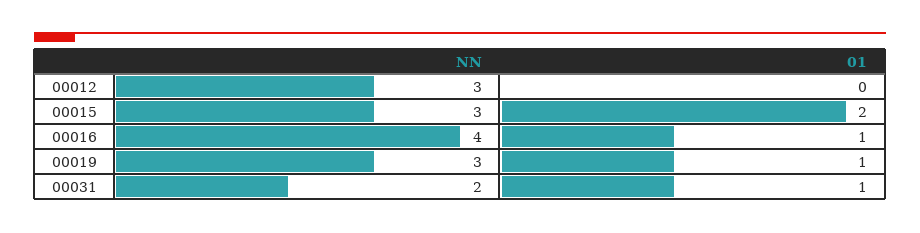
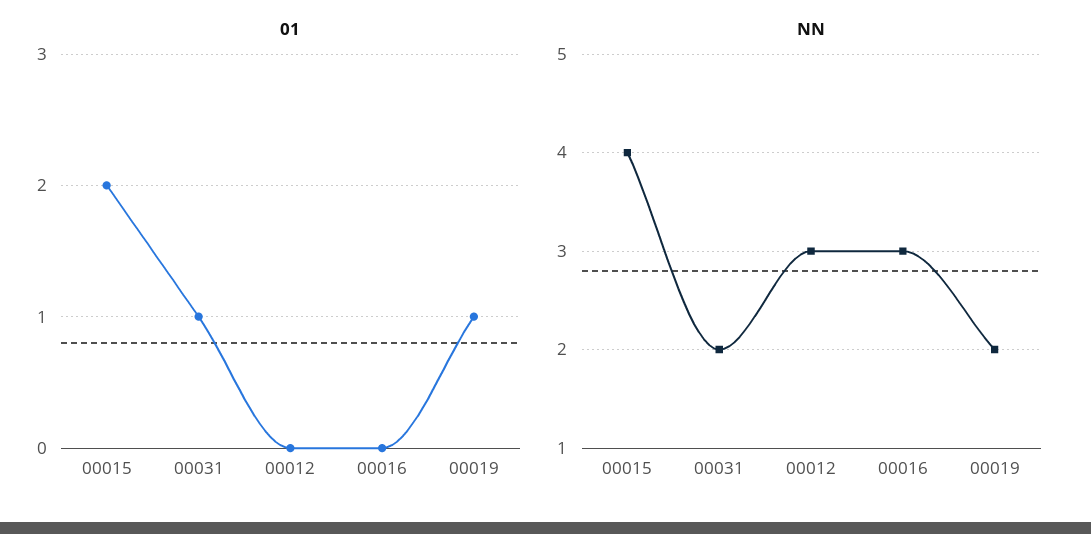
  {
    "NN": {
      "00012": 3,
-     "00015": 3,
+     "00015": 4,
-     "00016": 4,
+     "00016": 3,
-     "00019": 3,
+     "00019": 2,
      "00031": 2
    },
    "01": {
      "00012": 0,
      "00015": 2,
-     "00016": 1,
+     "00016": 0,
      "00019": 1,
      "00031": 1
    }
  }

